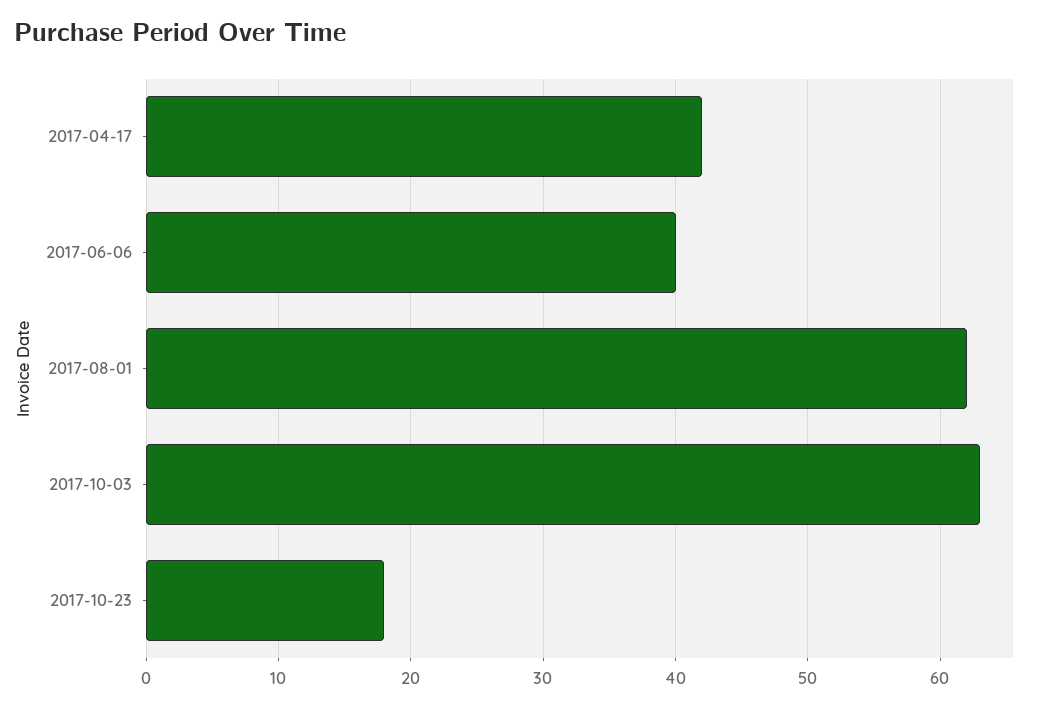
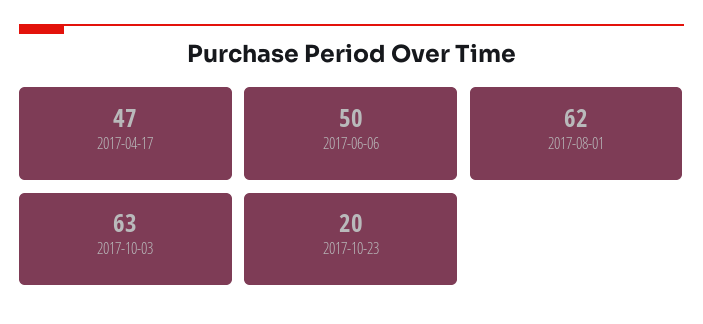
  {
-   "2017-04-17": 42,
+   "2017-04-17": 47,
-   "2017-06-06": 40,
+   "2017-06-06": 50,
    "2017-08-01": 62,
    "2017-10-03": 63,
-   "2017-10-23": 18
+   "2017-10-23": 20
  }

